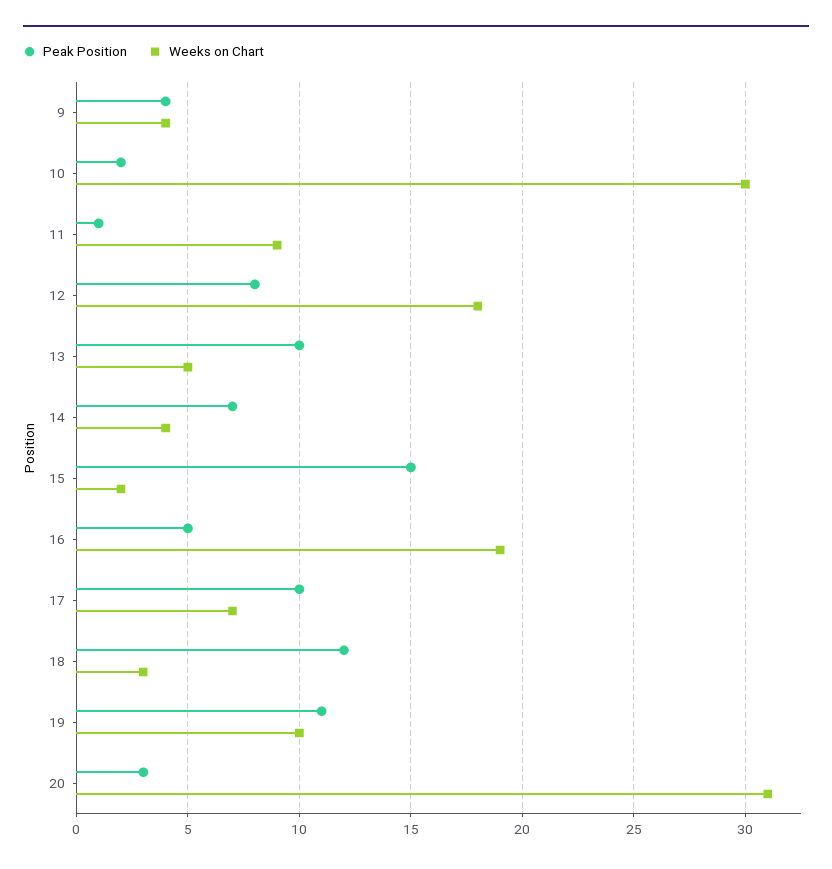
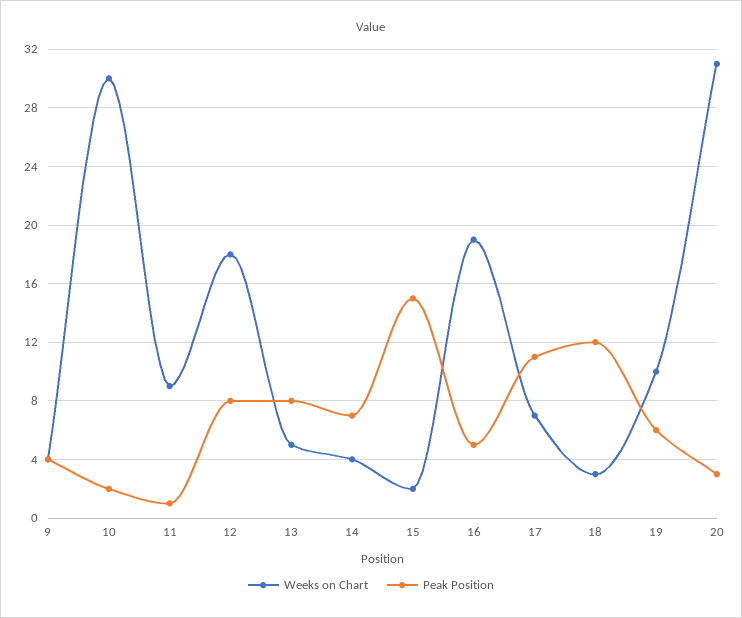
  {
    "Peak Position": {
      "9": 4,
      "10": 2,
      "11": 1,
      "12": 8,
-     "13": 10,
+     "13": 8,
      "14": 7,
      "15": 15,
      "16": 5,
-     "17": 10,
+     "17": 11,
      "18": 12,
-     "19": 11,
+     "19": 6,
      "20": 3
    },
    "Weeks on Chart": {
      "9": 4,
      "10": 30,
      "11": 9,
      "12": 18,
      "13": 5,
      "14": 4,
      "15": 2,
      "16": 19,
      "17": 7,
      "18": 3,
      "19": 10,
      "20": 31
    }
  }

